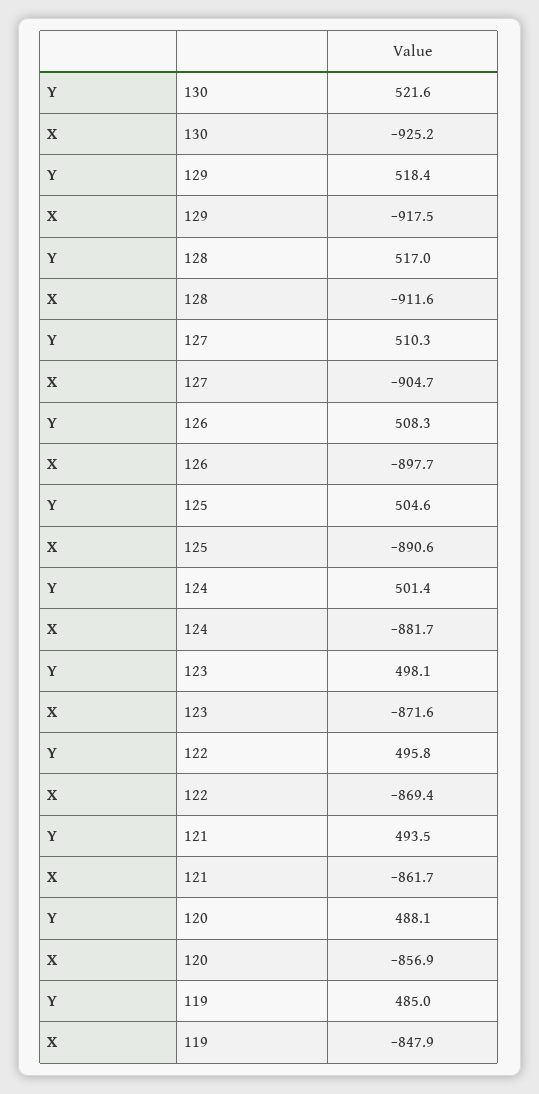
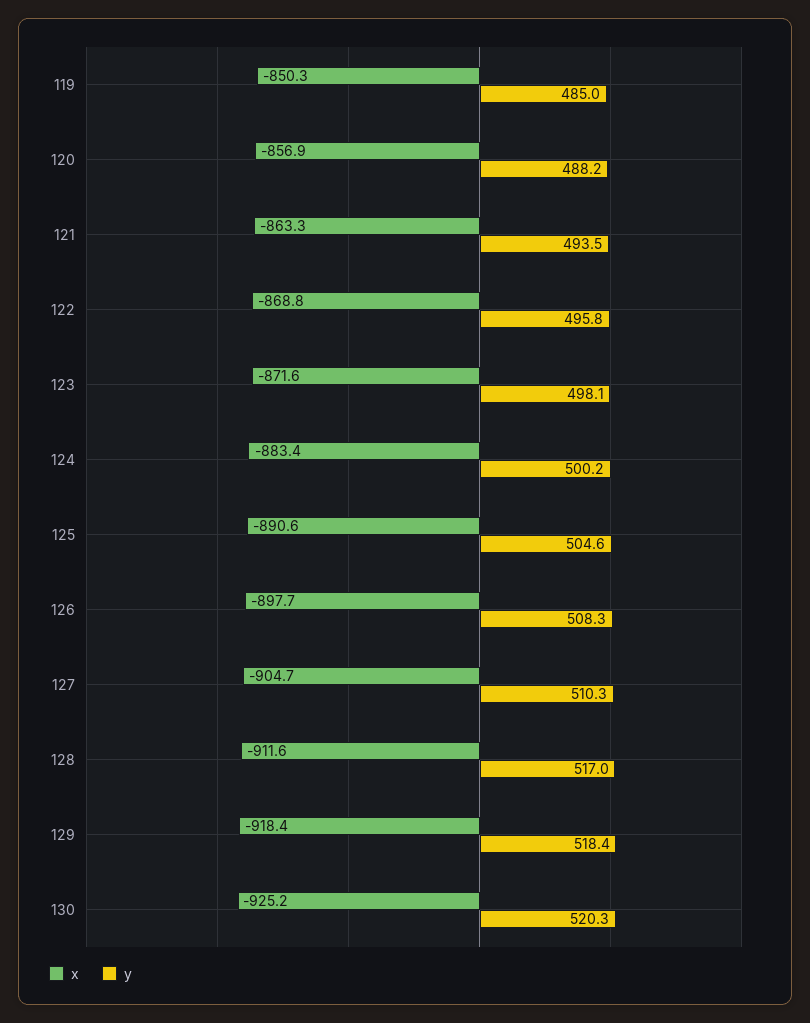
  {
    "Y": {
-     "130": 521.6,
+     "130": 520.3,
      "129": 518.4,
      "128": 517,
      "127": 510.3,
      "126": 508.3,
      "125": 504.6,
-     "124": 501.4,
+     "124": 500.2,
      "123": 498.1,
      "122": 495.8,
      "121": 493.5,
-     "120": 488.1,
+     "120": 488.2,
      "119": 485
    },
    "X": {
      "130": -925.2,
-     "129": -917.5,
+     "129": -918.4,
      "128": -911.6,
      "127": -904.7,
      "126": -897.7,
      "125": -890.6,
-     "124": -881.7,
+     "124": -883.4,
      "123": -871.6,
-     "122": -869.4,
+     "122": -868.8,
-     "121": -861.7,
+     "121": -863.3,
      "120": -856.9,
-     "119": -847.9
+     "119": -850.3
    }
  }

